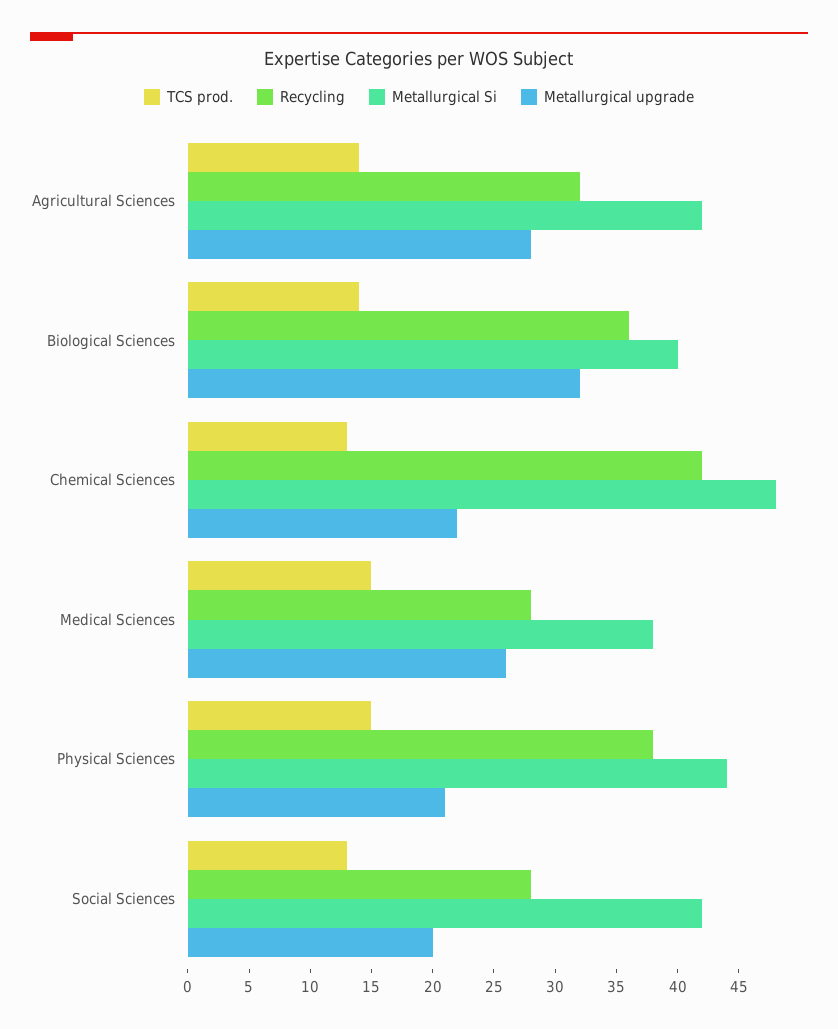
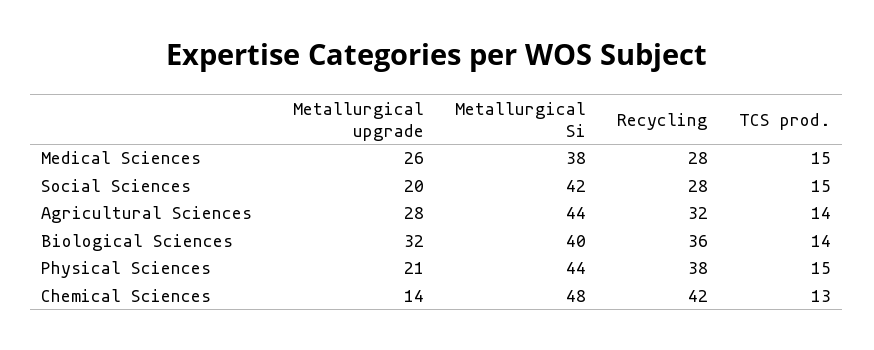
  {
    "TCS prod.": {
      "Agricultural Sciences": 14,
      "Biological Sciences": 14,
      "Chemical Sciences": 13,
      "Medical Sciences": 15,
      "Physical Sciences": 15,
-     "Social Sciences": 13
+     "Social Sciences": 15
    },
    "Recycling": {
      "Agricultural Sciences": 32,
      "Biological Sciences": 36,
      "Chemical Sciences": 42,
      "Medical Sciences": 28,
      "Physical Sciences": 38,
      "Social Sciences": 28
    },
    "Metallurgical Si": {
-     "Agricultural Sciences": 42,
+     "Agricultural Sciences": 44,
      "Biological Sciences": 40,
      "Chemical Sciences": 48,
      "Medical Sciences": 38,
      "Physical Sciences": 44,
      "Social Sciences": 42
    },
    "Metallurgical upgrade": {
      "Agricultural Sciences": 28,
      "Biological Sciences": 32,
-     "Chemical Sciences": 22,
+     "Chemical Sciences": 14,
      "Medical Sciences": 26,
      "Physical Sciences": 21,
      "Social Sciences": 20
    }
  }

